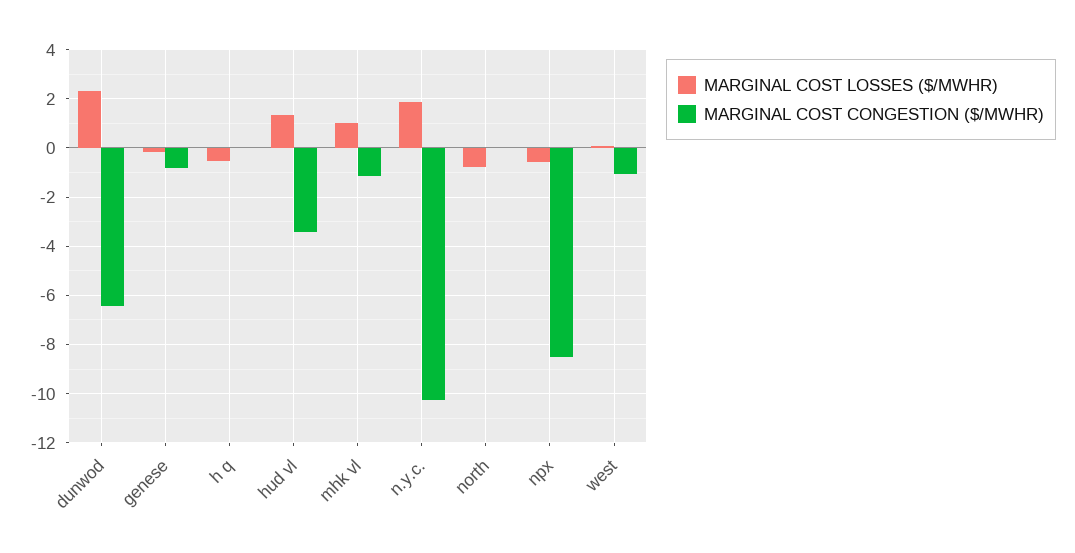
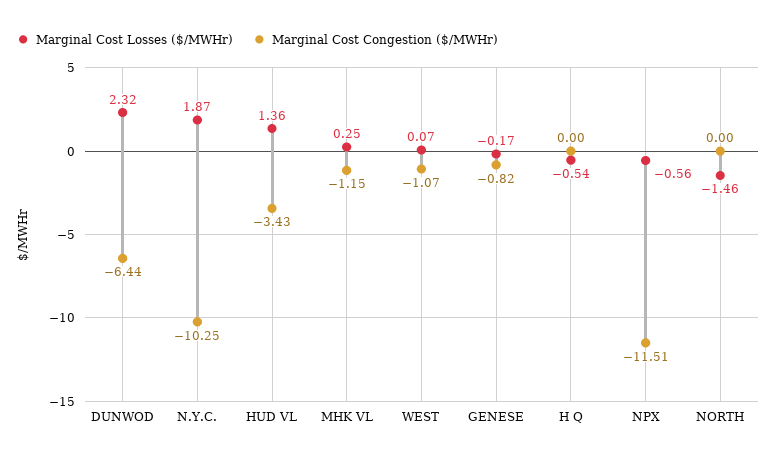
  {
    "MARGINAL COST LOSSES ($/MWHR)": {
      "dunwod": 2.32,
      "genese": -0.17,
      "h q": -0.54,
      "hud vl": 1.36,
-     "mhk vl": 1,
+     "mhk vl": 0.25,
      "n.y.c.": 1.87,
-     "north": -0.75,
+     "north": -1.46,
      "npx": -0.56,
      "west": 0.07
    },
    "MARGINAL COST CONGESTION ($/MWHR)": {
      "dunwod": -6.44,
      "genese": -0.82,
      "h q": 0,
      "hud vl": -3.43,
      "mhk vl": -1.15,
      "n.y.c.": -10.25,
      "north": 0,
-     "npx": -8.5,
+     "npx": -11.51,
      "west": -1.07
    }
  }

